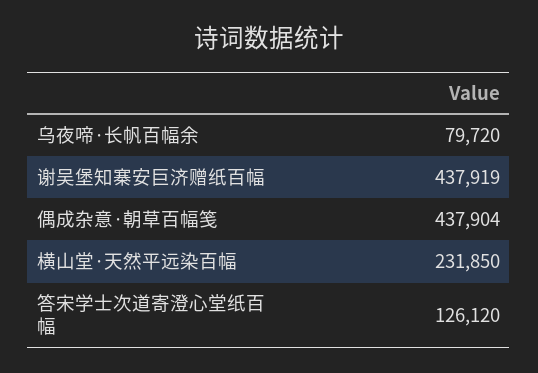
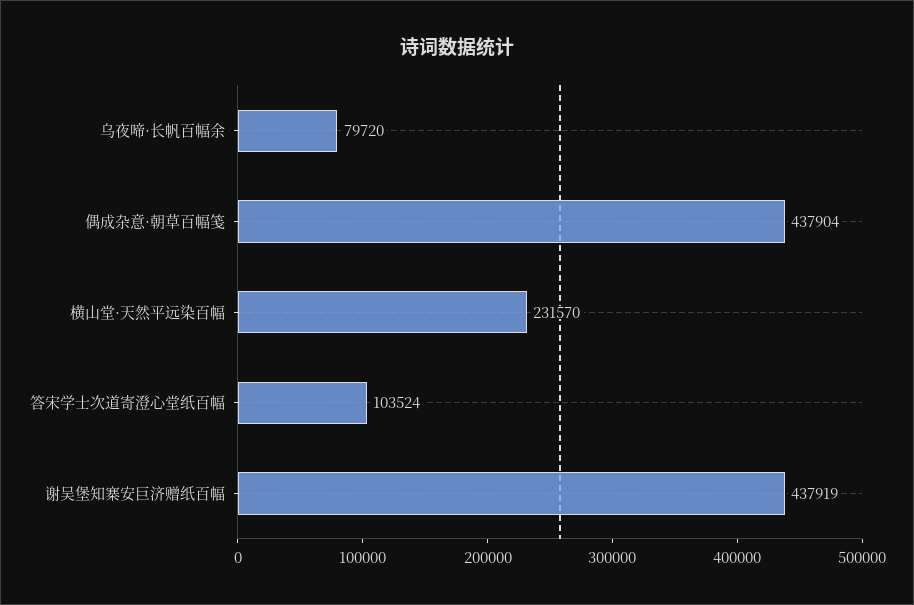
  {
    "乌夜啼·长帆百幅余": 79720,
    "谢吴堡知寨安巨济赠纸百幅": 437919,
    "偶成杂意·朝草百幅笺": 437904,
-   "横山堂·天然平远染百幅": 231850,
+   "横山堂·天然平远染百幅": 231570,
-   "答宋学士次道寄澄心堂纸百幅": 126120
+   "答宋学士次道寄澄心堂纸百幅": 103524
  }

